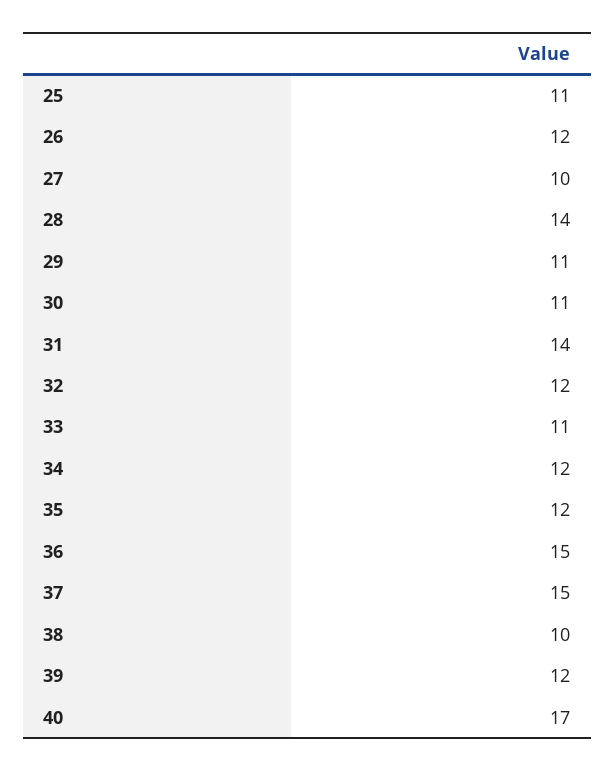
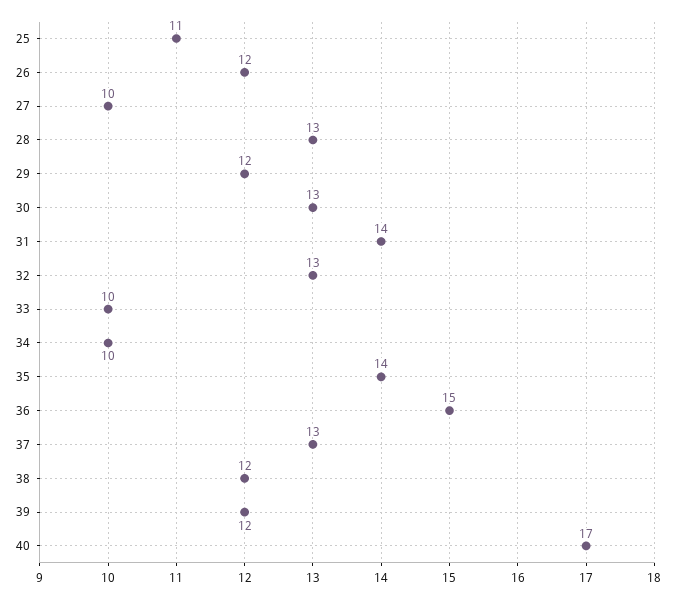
  {
    "25": 11,
    "26": 12,
    "27": 10,
-   "28": 14,
+   "28": 13,
-   "29": 11,
+   "29": 12,
-   "30": 11,
+   "30": 13,
    "31": 14,
-   "32": 12,
+   "32": 13,
-   "33": 11,
+   "33": 10,
-   "34": 12,
+   "34": 10,
-   "35": 12,
+   "35": 14,
    "36": 15,
-   "37": 15,
+   "37": 13,
-   "38": 10,
+   "38": 12,
    "39": 12,
    "40": 17
  }

